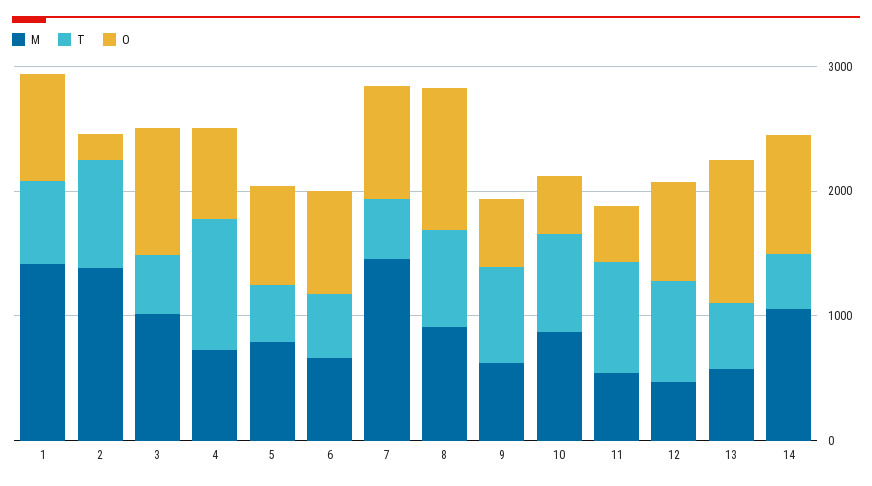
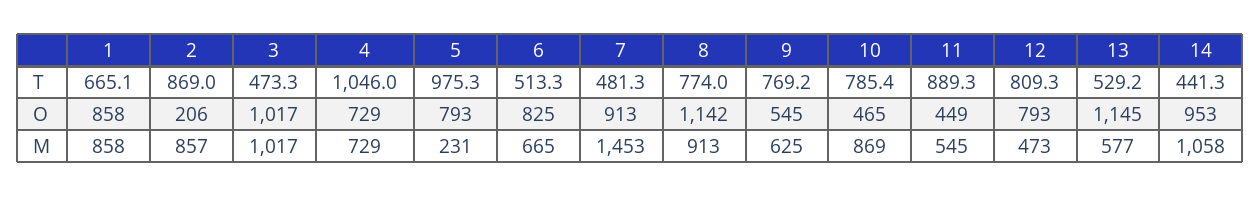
  {
    "M": {
-     "1": 1400,
+     "1": 858,
-     "2": 1400,
+     "2": 857,
      "3": 1017,
      "4": 729,
-     "5": 800,
+     "5": 231,
      "6": 665,
      "7": 1453,
      "8": 913,
      "9": 625,
      "10": 869,
      "11": 545,
      "12": 473,
      "13": 577,
      "14": 1058
    },
    "T": {
      "1": 665.1,
      "2": 869,
      "3": 473.3,
      "4": 1046,
-     "5": 400,
+     "5": 975.3,
      "6": 513.3,
      "7": 481.3,
      "8": 774,
      "9": 769.2,
      "10": 785.4,
      "11": 889.3,
      "12": 809.3,
      "13": 529.2,
      "14": 441.3
    },
    "O": {
      "1": 858,
      "2": 206,
      "3": 1017,
      "4": 729,
      "5": 793,
      "6": 825,
      "7": 913,
      "8": 1142,
      "9": 545,
      "10": 465,
      "11": 449,
      "12": 793,
      "13": 1145,
      "14": 953
    }
  }

